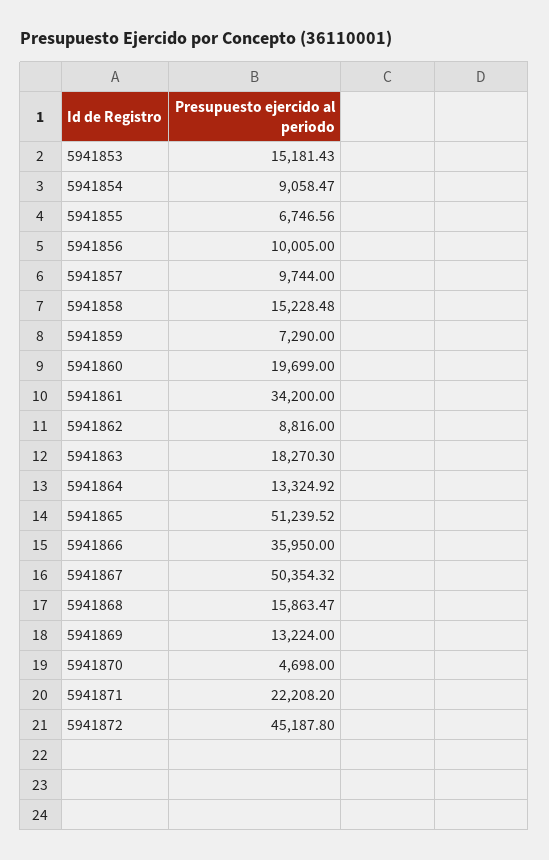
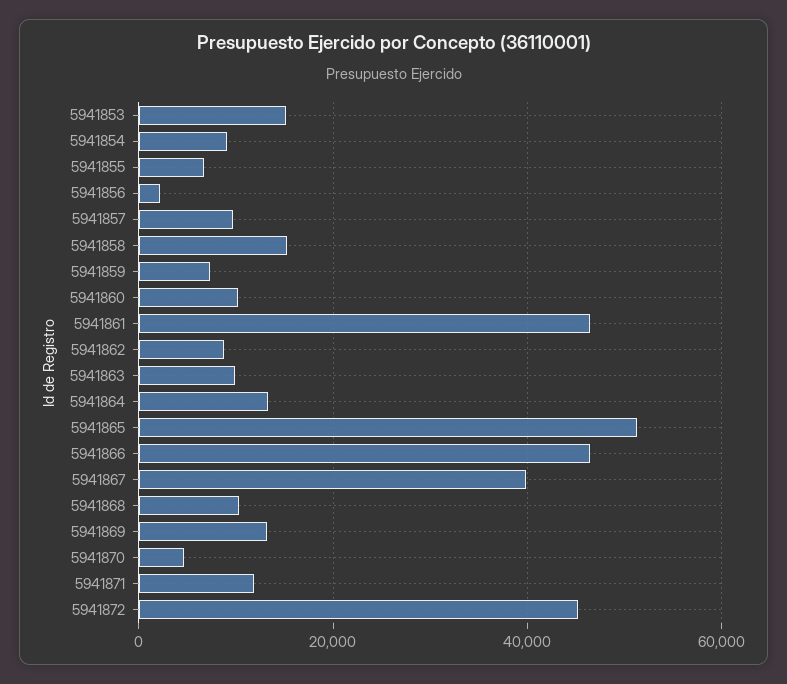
  {
    "5941853": 15181.43,
    "5941854": 9058.47,
    "5941855": 6746.56,
-   "5941856": 10005,
+   "5941856": 2000,
    "5941857": 9744,
    "5941858": 15228.48,
    "5941859": 7290,
-   "5941860": 19699,
+   "5941860": 10000,
-   "5941861": 34200,
+   "5941861": 46000,
    "5941862": 8816,
-   "5941863": 18270.3,
+   "5941863": 10000,
    "5941864": 13324.92,
    "5941865": 51239.52,
-   "5941866": 35950,
+   "5941866": 46000,
-   "5941867": 50354.32,
+   "5941867": 40000,
-   "5941868": 15863.47,
+   "5941868": 10000,
    "5941869": 13224,
    "5941870": 4698,
-   "5941871": 22208.2,
+   "5941871": 12000,
    "5941872": 45187.8
  }

